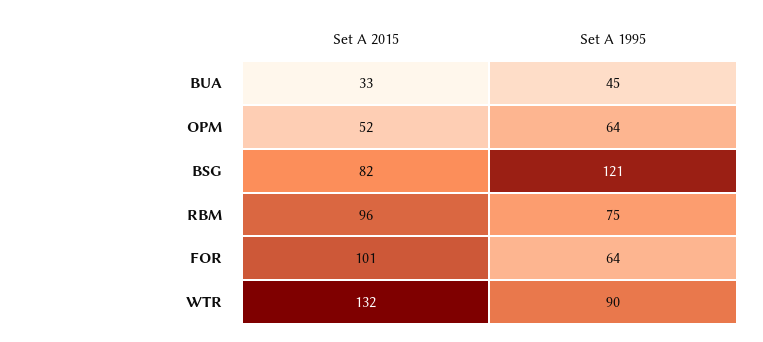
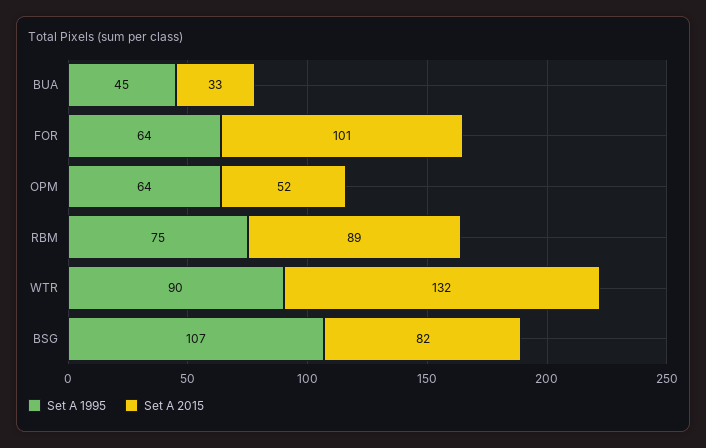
  {
    "Set A 2015": {
      "BUA": 33,
      "OPM": 52,
      "BSG": 82,
-     "RBM": 96,
+     "RBM": 89,
      "FOR": 101,
      "WTR": 132
    },
    "Set A 1995": {
      "BUA": 45,
      "OPM": 64,
-     "BSG": 121,
+     "BSG": 107,
      "RBM": 75,
      "FOR": 64,
      "WTR": 90
    }
  }

